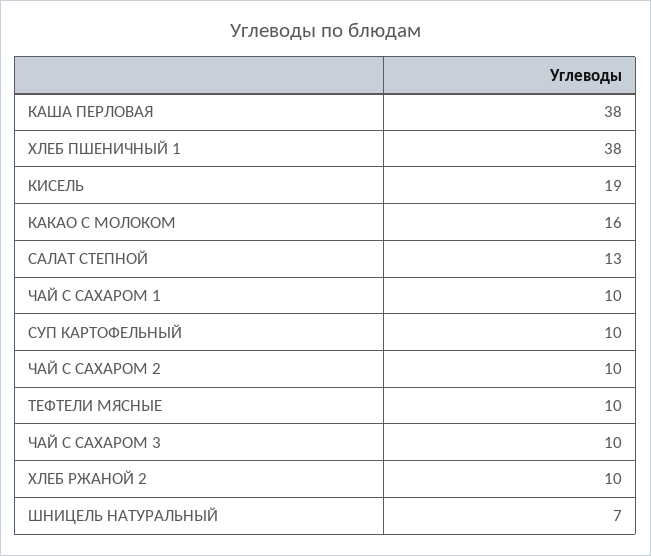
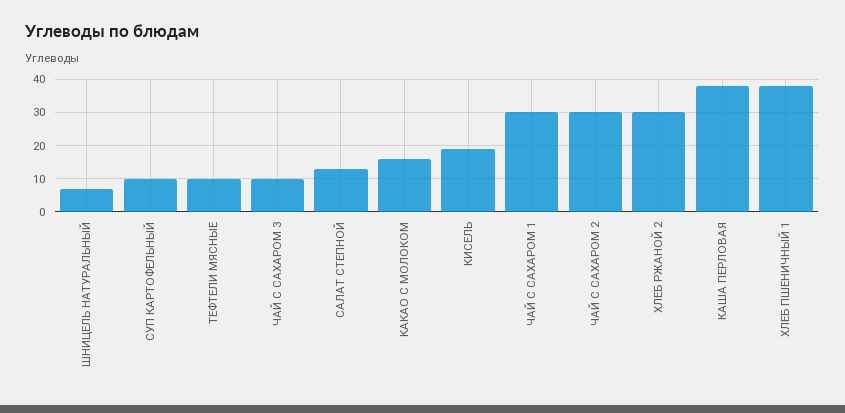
  {
    "КАША ПЕРЛОВАЯ": 38,
    "ХЛЕБ ПШЕНИЧНЫЙ 1": 38,
    "КИСЕЛЬ": 19,
    "КАКАО С МОЛОКОМ": 16,
    "САЛАТ СТЕПНОЙ": 13,
-   "ЧАЙ С САХАРОМ 1": 10,
+   "ЧАЙ С САХАРОМ 1": 30,
    "СУП КАРТОФЕЛЬНЫЙ": 10,
-   "ЧАЙ С САХАРОМ 2": 10,
+   "ЧАЙ С САХАРОМ 2": 30,
    "ТЕФТЕЛИ МЯСНЫЕ": 10,
    "ЧАЙ С САХАРОМ 3": 10,
-   "ХЛЕБ РЖАНОЙ 2": 10,
+   "ХЛЕБ РЖАНОЙ 2": 30,
    "ШНИЦЕЛЬ НАТУРАЛЬНЫЙ": 7
  }

